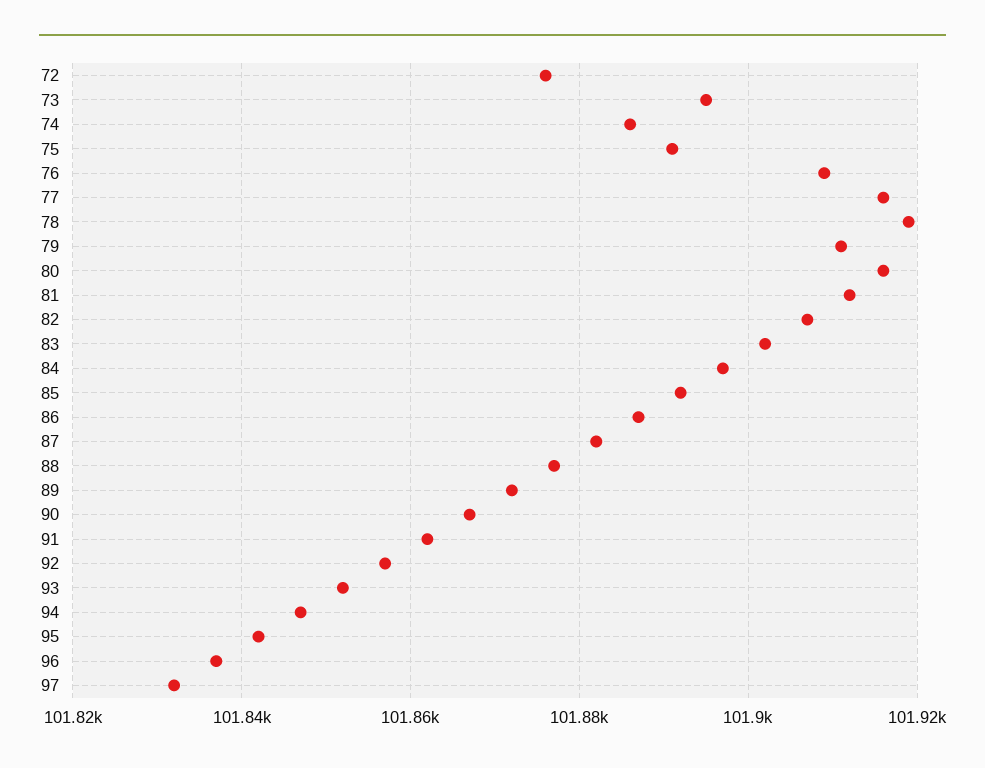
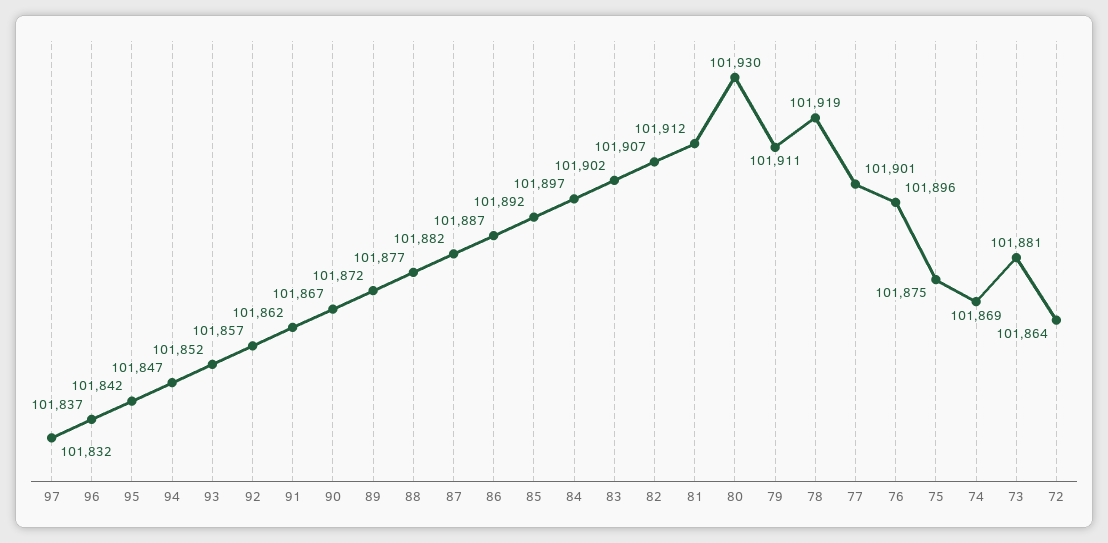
  {
-   "72": 101875,
+   "72": 101864,
-   "73": 101895,
+   "73": 101881,
-   "74": 101885,
+   "74": 101869,
-   "75": 101890,
+   "75": 101875,
-   "76": 101910,
+   "76": 101896,
-   "77": 101915,
+   "77": 101901,
    "78": 101919,
    "79": 101911,
-   "80": 101915,
+   "80": 101930,
    "81": 101912,
    "82": 101907,
    "83": 101902,
    "84": 101897,
    "85": 101892,
    "86": 101887,
    "87": 101882,
    "88": 101877,
    "89": 101872,
    "90": 101867,
    "91": 101862,
    "92": 101857,
    "93": 101852,
    "94": 101847,
    "95": 101842,
    "96": 101837,
    "97": 101832
  }

